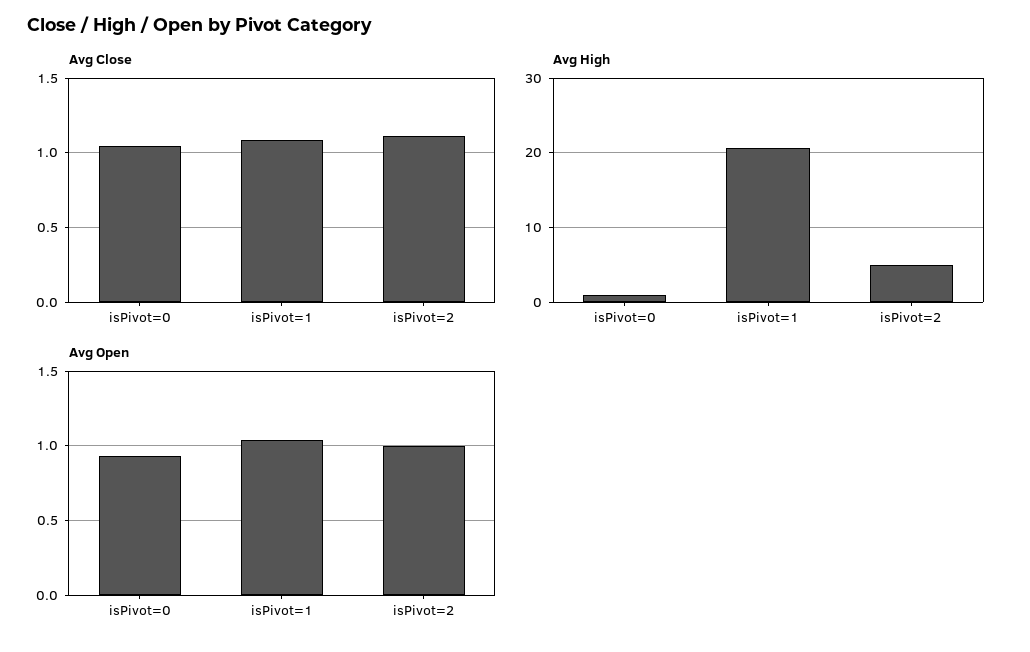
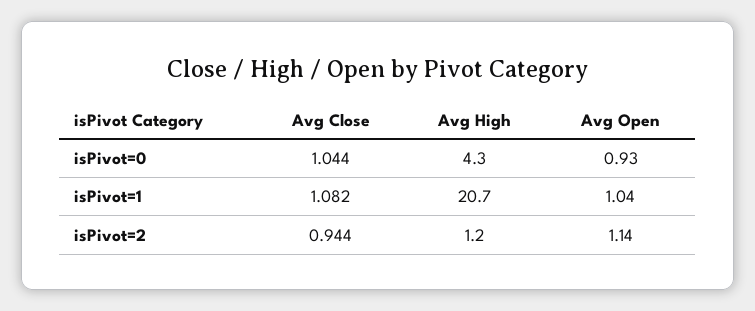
  {
    "Avg Close": {
      "isPivot=0": 1.044,
      "isPivot=1": 1.082,
-     "isPivot=2": 1.1
+     "isPivot=2": 0.944
    },
    "Avg High": {
-     "isPivot=0": 1,
+     "isPivot=0": 4.3,
      "isPivot=1": 20.7,
-     "isPivot=2": 5
+     "isPivot=2": 1.2
    },
    "Avg Open": {
      "isPivot=0": 0.93,
      "isPivot=1": 1.04,
-     "isPivot=2": 1
+     "isPivot=2": 1.14
    }
  }

